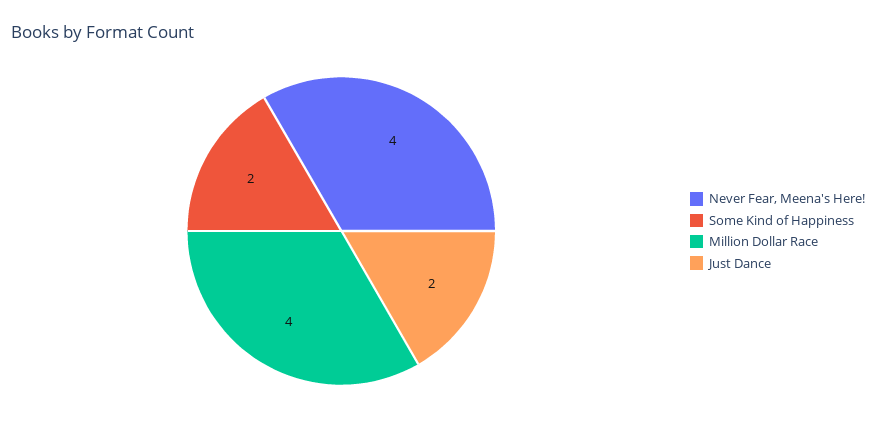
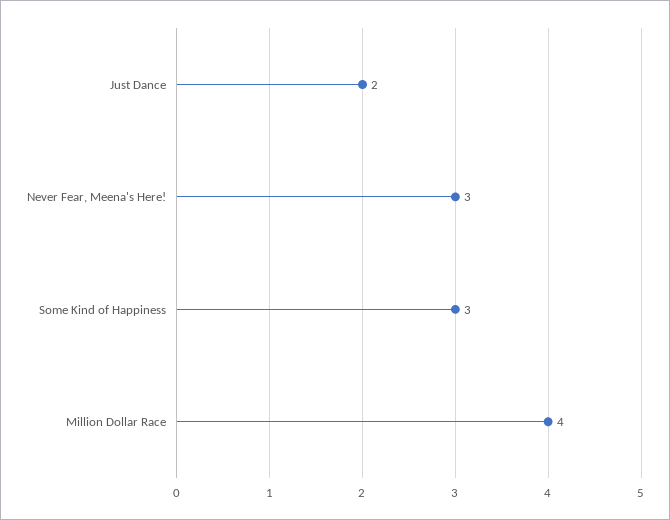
  {
-   "Never Fear, Meena's Here!": 4,
+   "Never Fear, Meena's Here!": 3,
-   "Some Kind of Happiness": 2,
+   "Some Kind of Happiness": 3,
    "Million Dollar Race": 4,
    "Just Dance": 2
  }

